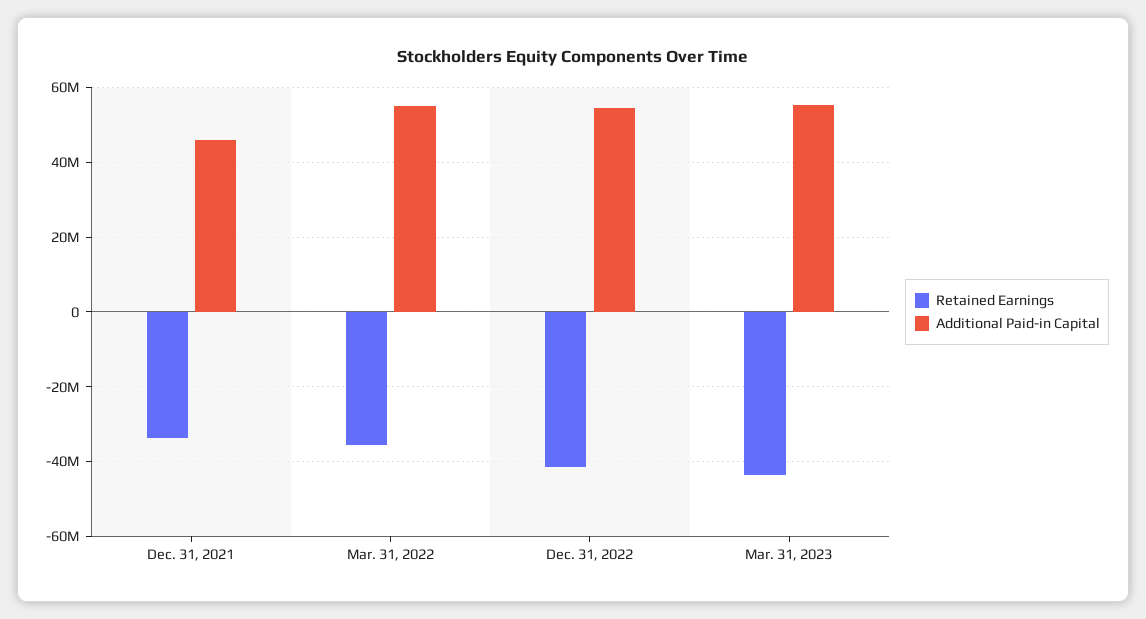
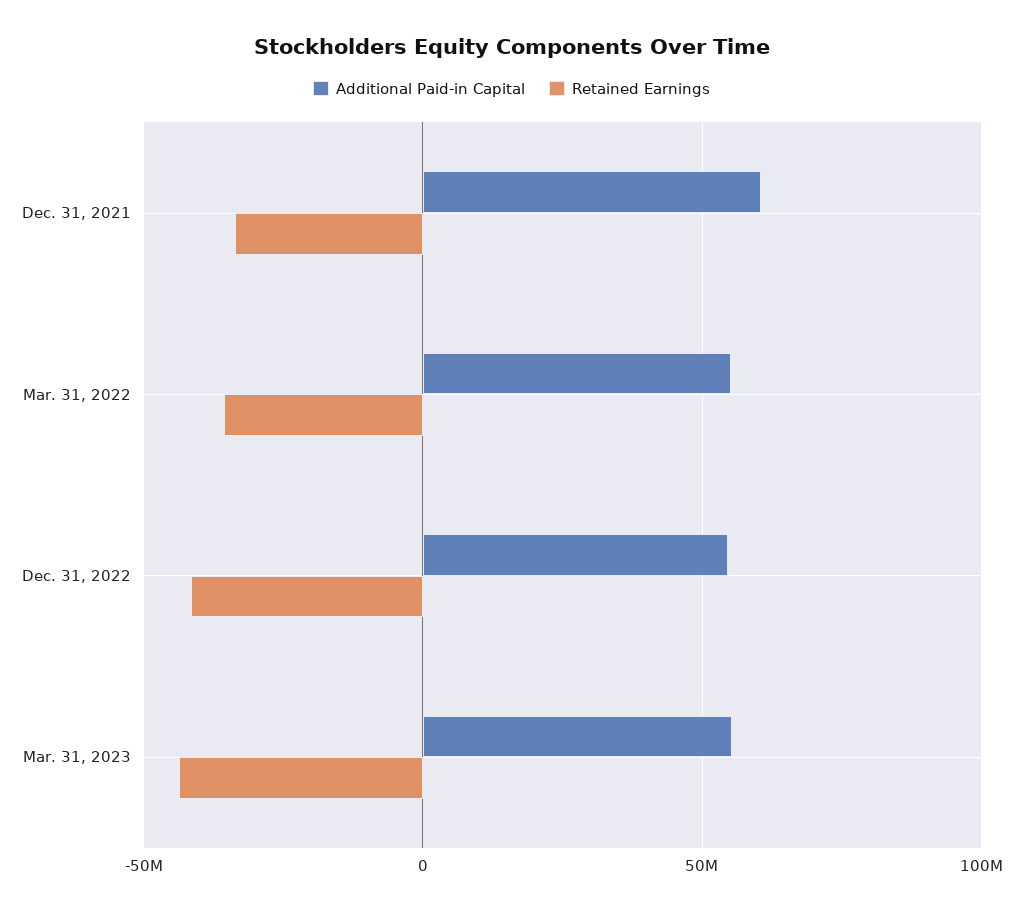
  {
    "Retained Earnings": {
      "Dec. 31, 2021": -34000000,
      "Mar. 31, 2022": -36000000,
      "Dec. 31, 2022": -42000000,
      "Mar. 31, 2023": -44000000
    },
    "Additional Paid-in Capital": {
-     "Dec. 31, 2021": 46000000,
+     "Dec. 31, 2021": 60000000,
      "Mar. 31, 2022": 56000000,
      "Dec. 31, 2022": 54000000,
      "Mar. 31, 2023": 56000000
    }
  }

